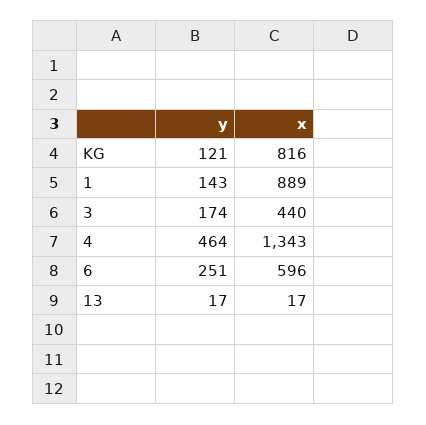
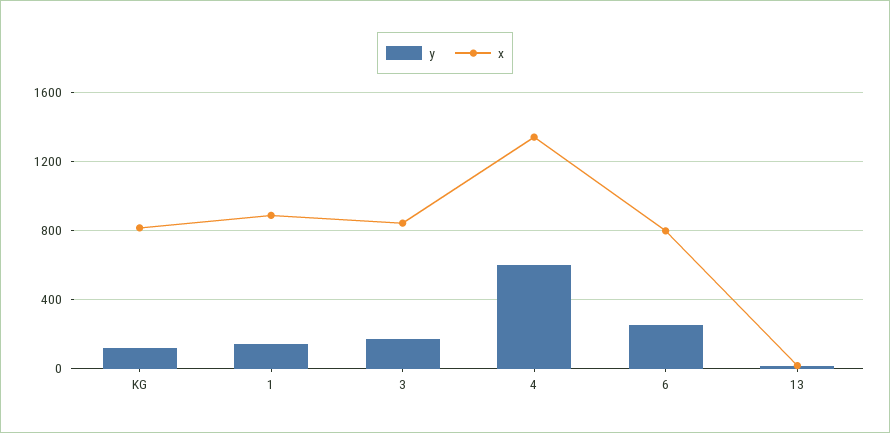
  {
    "y": {
      "KG": 121,
      "1": 143,
      "3": 174,
-     "4": 464,
+     "4": 600,
      "6": 251,
      "13": 17
    },
    "x": {
      "KG": 816,
      "1": 889,
-     "3": 440,
+     "3": 850,
      "4": 1343,
-     "6": 596,
+     "6": 800,
      "13": 17
    }
  }

